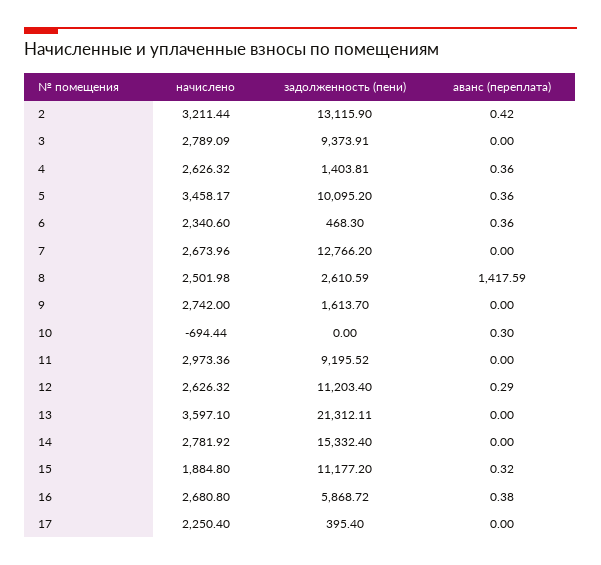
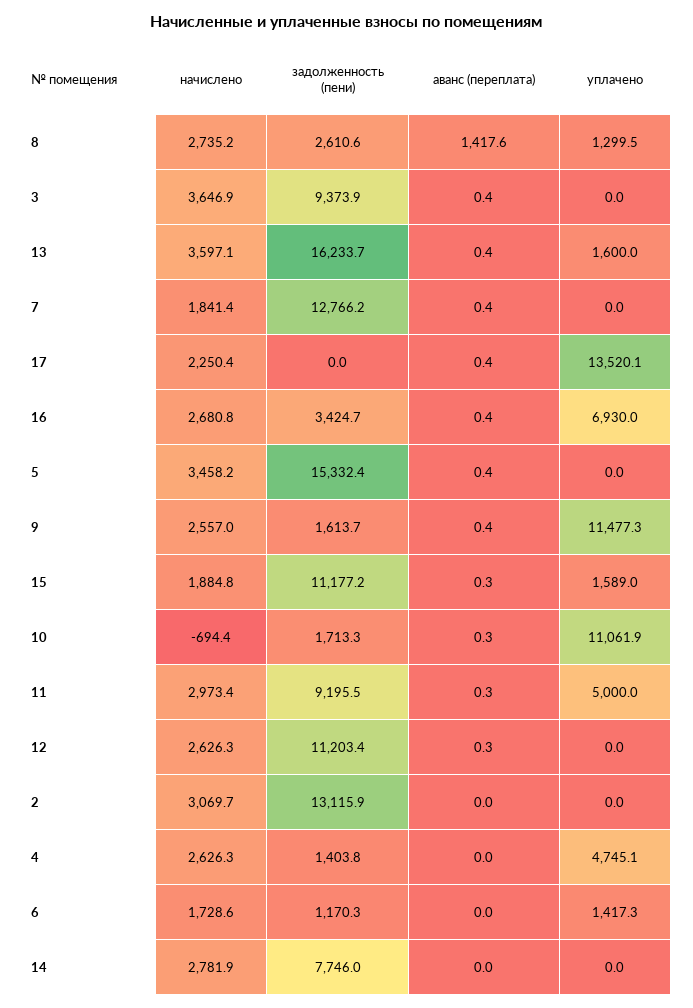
  {
    "начислено": {
-     "2": 3211.44,
+     "2": 3069.7,
-     "3": 2789.09,
+     "3": 3646.9,
      "4": 2626.32,
      "5": 3458.17,
-     "6": 2340.6,
+     "6": 1728.6,
-     "7": 2673.96,
+     "7": 1841.4,
-     "8": 2501.98,
+     "8": 2735.2,
-     "9": 2742,
+     "9": 2557,
      "10": -694.44,
      "11": 2973.36,
      "12": 2626.32,
      "13": 3597.1,
      "14": 2781.92,
      "15": 1884.8,
      "16": 2680.8,
      "17": 2250.4
    },
    "задолженность (пени)": {
      "2": 13115.9,
      "3": 9373.91,
      "4": 1403.81,
-     "5": 10095.2,
+     "5": 15332.4,
-     "6": 468.3,
+     "6": 1170.3,
      "7": 12766.2,
      "8": 2610.59,
      "9": 1613.7,
-     "10": 0,
+     "10": 1713.3,
      "11": 9195.52,
      "12": 11203.4,
-     "13": 21312.11,
+     "13": 16233.7,
-     "14": 15332.4,
+     "14": 7746,
      "15": 11177.2,
-     "16": 5868.72,
+     "16": 3424.7,
-     "17": 395.4
+     "17": 0
    },
    "аванс (переплата)": {
-     "2": 0.42,
+     "2": 0,
-     "3": 0,
+     "3": 0.4,
-     "4": 0.36,
+     "4": 0,
      "5": 0.36,
-     "6": 0.36,
+     "6": 0,
-     "7": 0,
+     "7": 0.4,
      "8": 1417.59,
-     "9": 0,
+     "9": 0.4,
      "10": 0.3,
-     "11": 0,
+     "11": 0.3,
      "12": 0.29,
-     "13": 0,
+     "13": 0.4,
      "14": 0,
      "15": 0.32,
      "16": 0.38,
-     "17": 0
+     "17": 0.4
-   }
+   },
+   "уплачено": {
+     "8": 1299.5,
+     "3": 0,
+     "13": 1600,
+     "7": 0,
+     "17": 13520.1,
+     "16": 6930,
+     "5": 0,
+     "9": 11477.3,
+     "15": 1589,
+     "10": 11061.9,
+     "11": 5000,
+     "12": 0,
+     "2": 0,
+     "4": 4745.1,
+     "6": 1417.3,
+     "14": 0
+   }
  }

